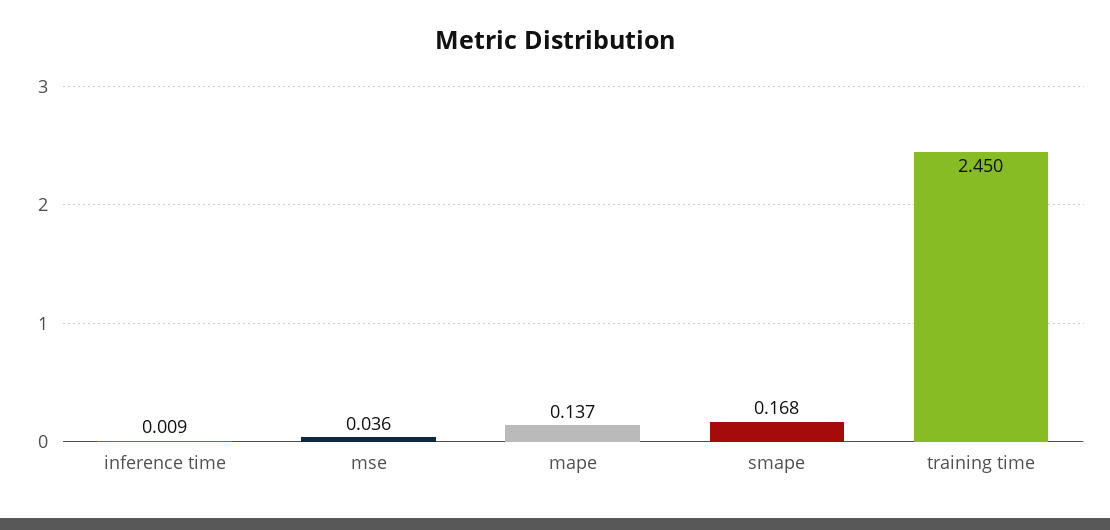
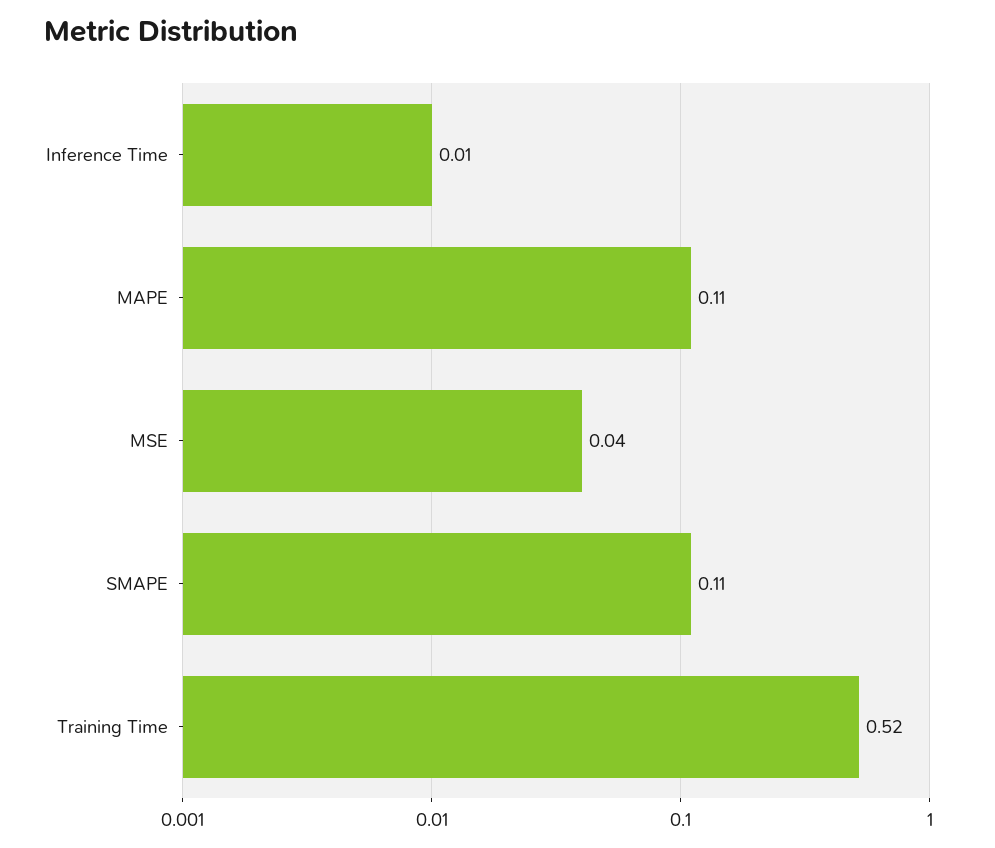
  {
    "inference time": 0.009,
    "mse": 0.036,
-   "mape": 0.137,
+   "mape": 0.11,
-   "smape": 0.168,
+   "smape": 0.11,
-   "training time": 2.45
+   "training time": 0.52
  }

